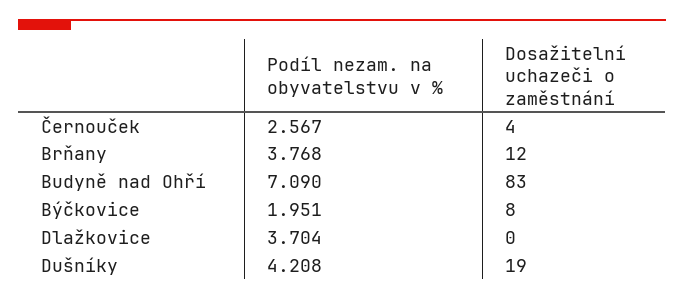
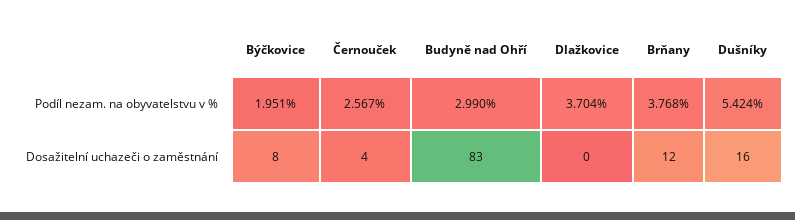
  {
    "Podíl nezam. na obyvatelstvu v %": {
      "Černouček": 2.567,
      "Brňany": 3.768,
-     "Budyně nad Ohří": 7.09,
+     "Budyně nad Ohří": 2.99,
      "Býčkovice": 1.951,
      "Dlažkovice": 3.704,
-     "Dušníky": 4.208
+     "Dušníky": 5.424
    },
    "Dosažitelní uchazeči o zaměstnání": {
      "Černouček": 4,
      "Brňany": 12,
      "Budyně nad Ohří": 83,
      "Býčkovice": 8,
      "Dlažkovice": 0,
-     "Dušníky": 19
+     "Dušníky": 16
    }
  }

